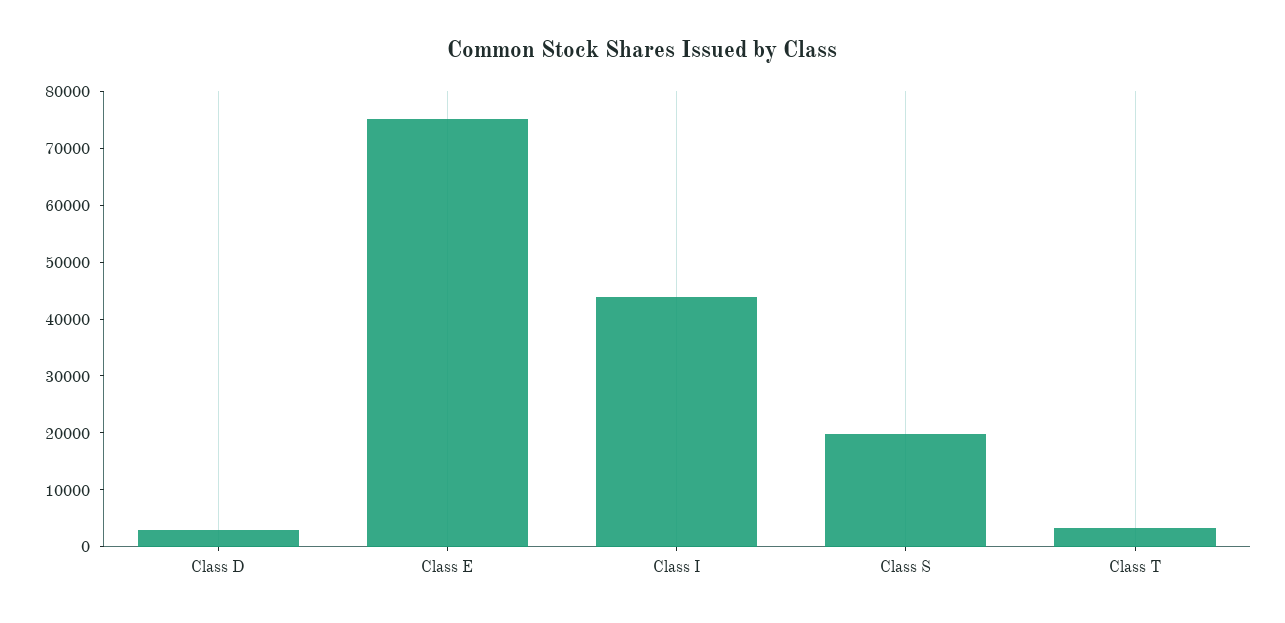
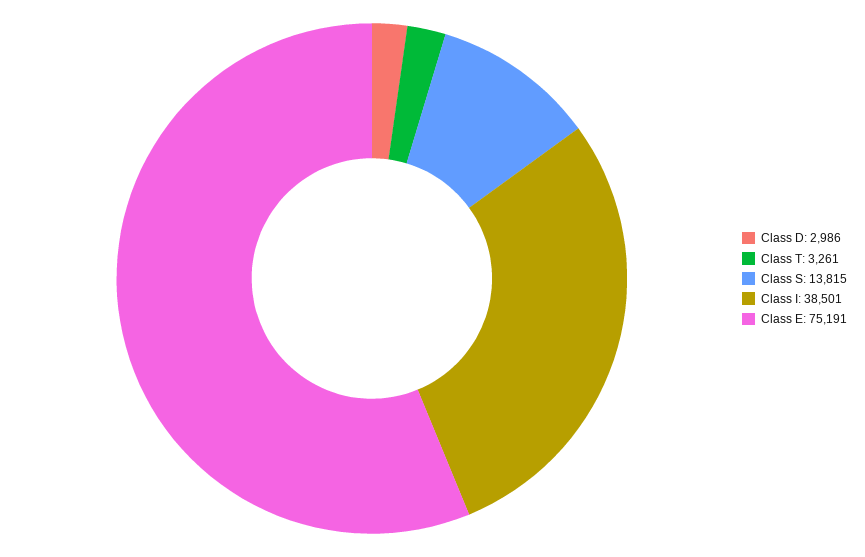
  {
    "Class D": 2986,
    "Class E": 75191,
-   "Class I": 44000,
+   "Class I": 38501,
-   "Class S": 20000,
+   "Class S": 13815,
    "Class T": 3261
  }

